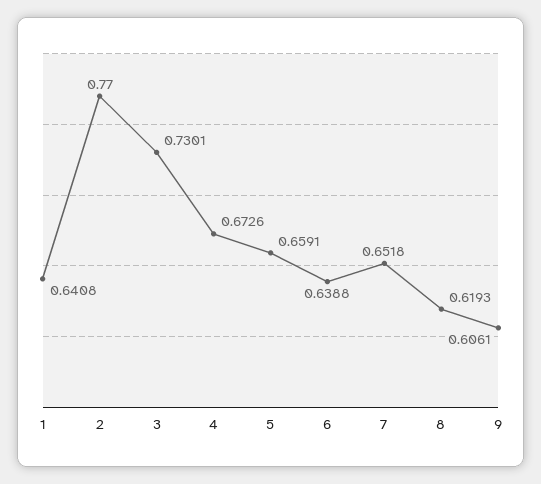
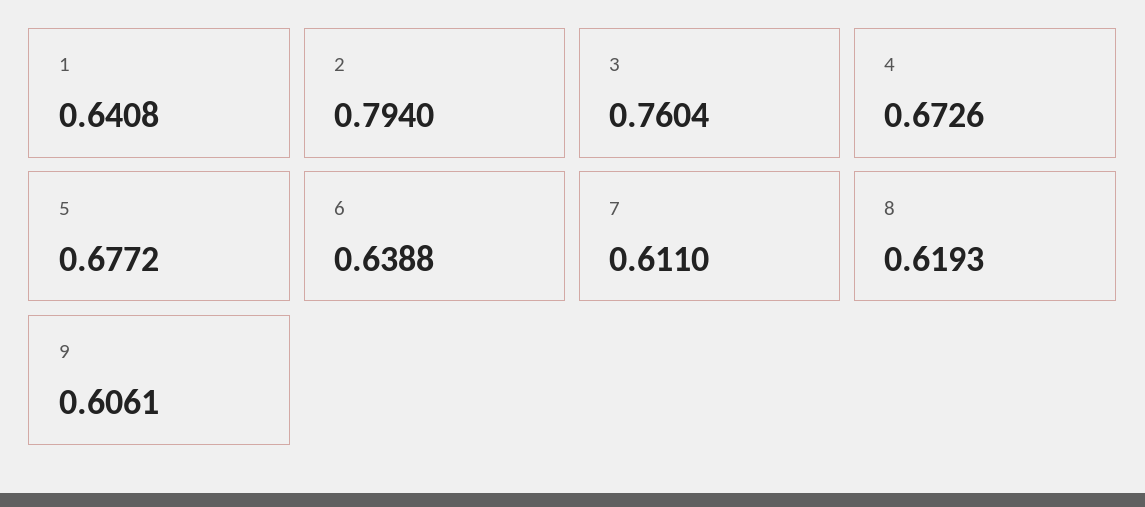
  {
    "1": 0.6408,
-   "2": 0.77,
+   "2": 0.794,
-   "3": 0.7301,
+   "3": 0.7604,
    "4": 0.6726,
-   "5": 0.6591,
+   "5": 0.6772,
    "6": 0.6388,
-   "7": 0.6518,
+   "7": 0.611,
    "8": 0.6193,
    "9": 0.6061
  }

